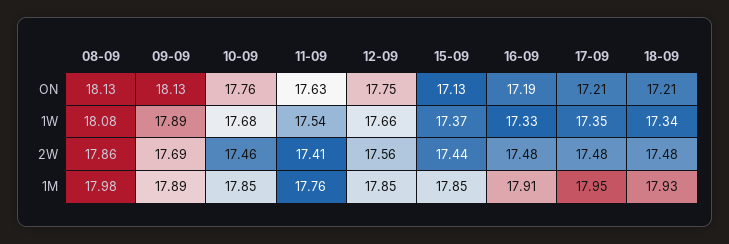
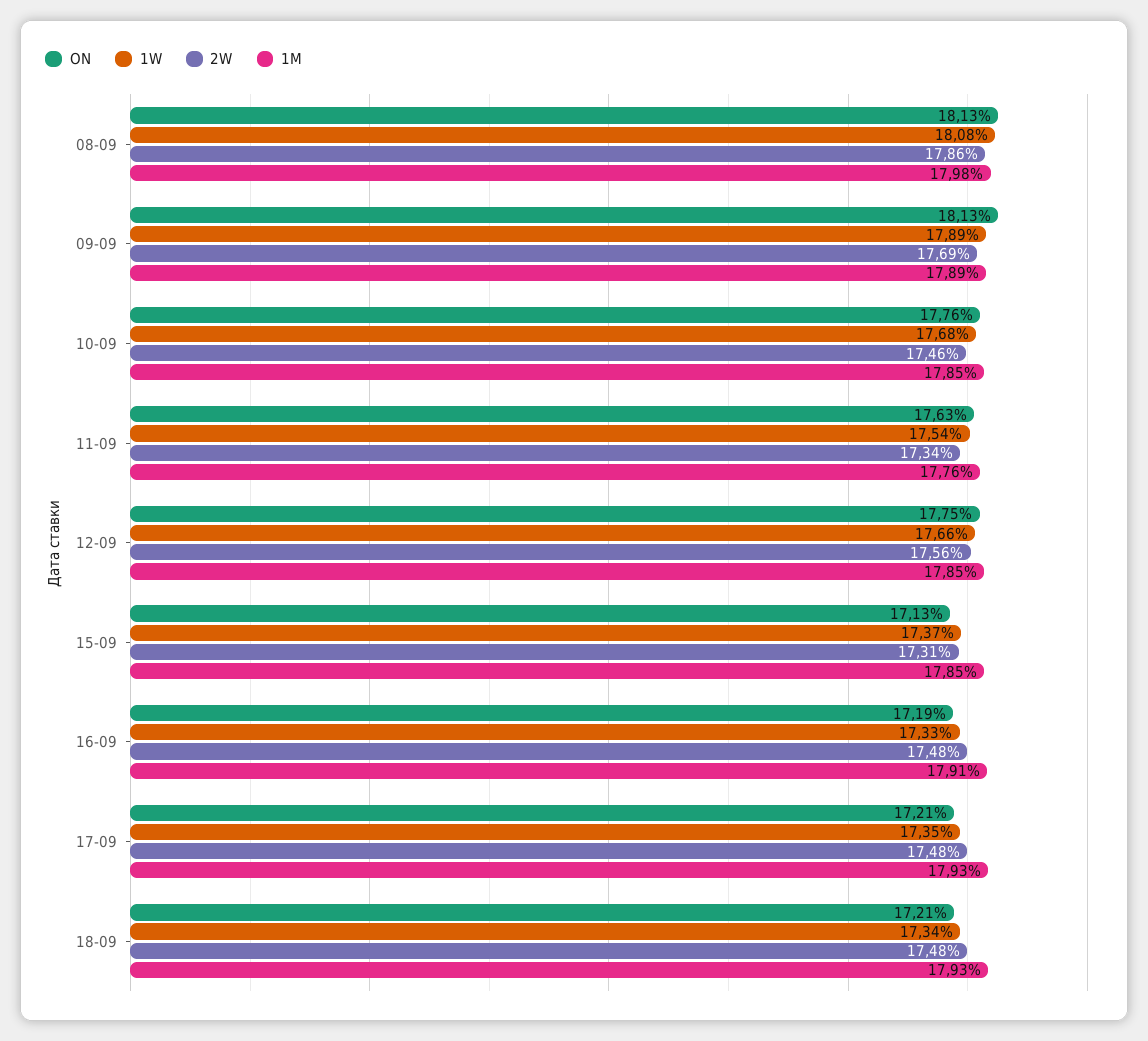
  {
    "ON": {
      "08-09": 18.13,
      "09-09": 18.13,
      "10-09": 17.76,
      "11-09": 17.63,
      "12-09": 17.75,
      "15-09": 17.13,
      "16-09": 17.19,
      "17-09": 17.21,
      "18-09": 17.21
    },
    "1W": {
      "08-09": 18.08,
      "09-09": 17.89,
      "10-09": 17.68,
      "11-09": 17.54,
      "12-09": 17.66,
      "15-09": 17.37,
      "16-09": 17.33,
      "17-09": 17.35,
      "18-09": 17.34
    },
    "2W": {
      "08-09": 17.86,
      "09-09": 17.69,
      "10-09": 17.46,
-     "11-09": 17.41,
+     "11-09": 17.34,
      "12-09": 17.56,
-     "15-09": 17.44,
+     "15-09": 17.31,
      "16-09": 17.48,
      "17-09": 17.48,
      "18-09": 17.48
    },
    "1M": {
      "08-09": 17.98,
      "09-09": 17.89,
      "10-09": 17.85,
      "11-09": 17.76,
      "12-09": 17.85,
      "15-09": 17.85,
      "16-09": 17.91,
-     "17-09": 17.95,
+     "17-09": 17.93,
      "18-09": 17.93
    }
  }

